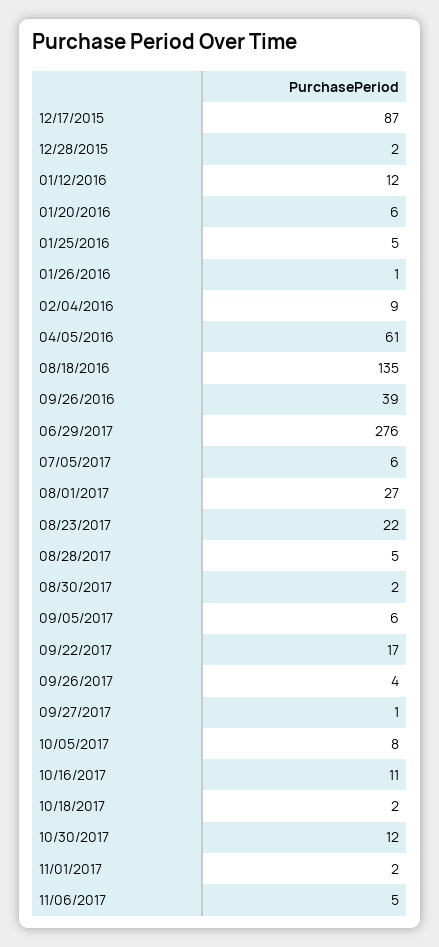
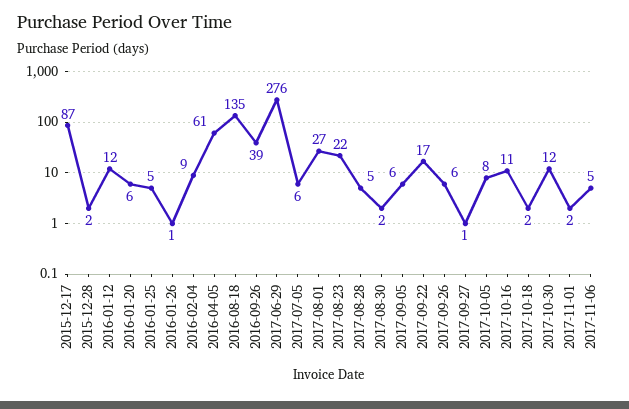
  {
    "12/17/2015": 87,
    "12/28/2015": 2,
    "01/12/2016": 12,
    "01/20/2016": 6,
    "01/25/2016": 5,
    "01/26/2016": 1,
    "02/04/2016": 9,
    "04/05/2016": 61,
    "08/18/2016": 135,
    "09/26/2016": 39,
    "06/29/2017": 276,
    "07/05/2017": 6,
    "08/01/2017": 27,
    "08/23/2017": 22,
    "08/28/2017": 5,
    "08/30/2017": 2,
    "09/05/2017": 6,
    "09/22/2017": 17,
-   "09/26/2017": 4,
+   "09/26/2017": 6,
    "09/27/2017": 1,
    "10/05/2017": 8,
    "10/16/2017": 11,
    "10/18/2017": 2,
    "10/30/2017": 12,
    "11/01/2017": 2,
    "11/06/2017": 5
  }

